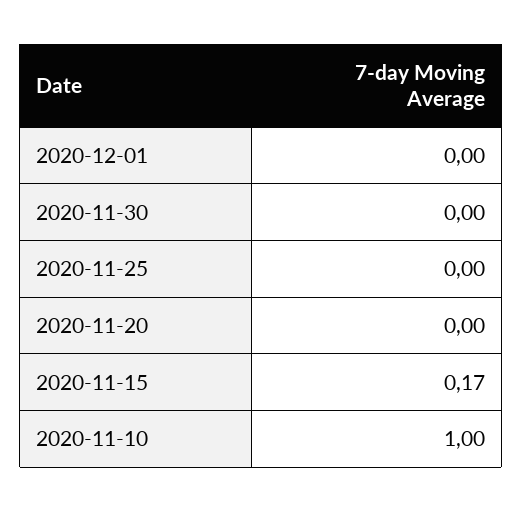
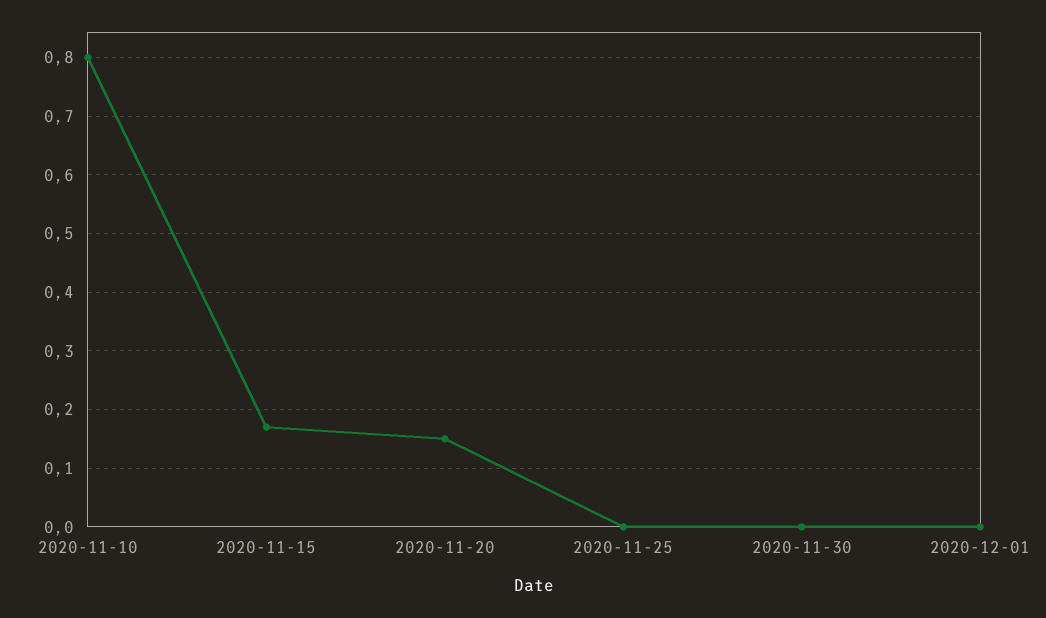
  {
    "2020-12-01": 0,
    "2020-11-30": 0,
    "2020-11-25": 0,
-   "2020-11-20": 0,
+   "2020-11-20": 0.15,
    "2020-11-15": 0.17,
-   "2020-11-10": 1
+   "2020-11-10": 0.8
  }

